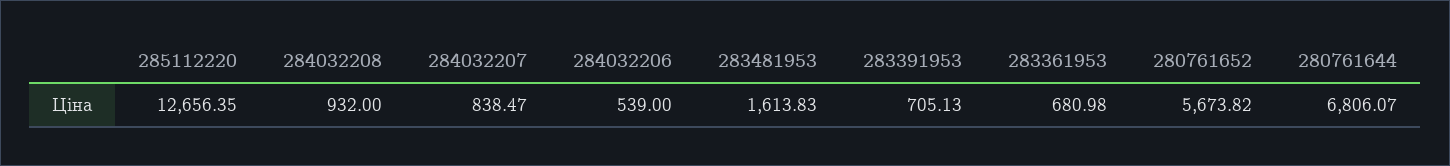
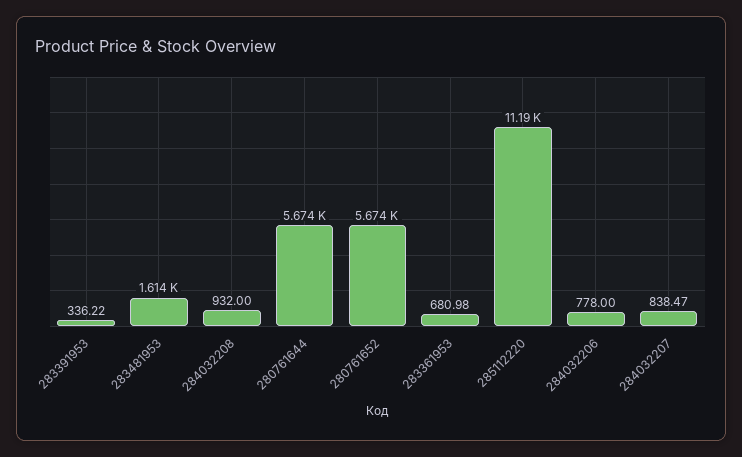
  {
-   "285112220": 12656.35,
+   "285112220": 11190,
    "284032208": 932,
    "284032207": 838.47,
-   "284032206": 539,
+   "284032206": 778,
    "283481953": 1613.83,
-   "283391953": 705.13,
+   "283391953": 336.22,
    "283361953": 680.98,
    "280761652": 5673.82,
-   "280761644": 6806.07
+   "280761644": 5674
  }

